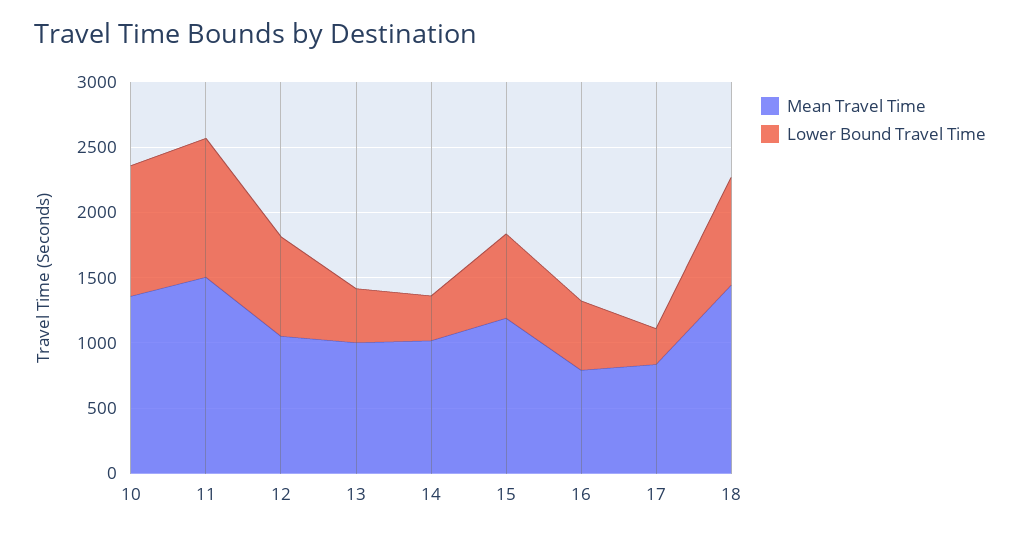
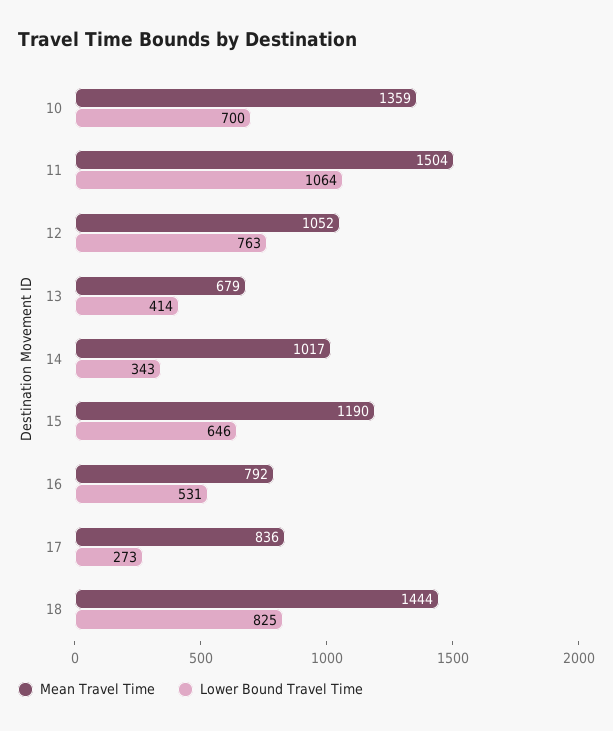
  {
    "Mean Travel Time": {
      "10": 1359,
      "11": 1504,
      "12": 1052,
-     "13": 1000,
+     "13": 679,
      "14": 1017,
      "15": 1190,
      "16": 792,
      "17": 836,
      "18": 1444
    },
    "Lower Bound Travel Time": {
-     "10": 1000,
+     "10": 700,
      "11": 1064,
      "12": 763,
      "13": 414,
      "14": 343,
      "15": 646,
      "16": 531,
      "17": 273,
      "18": 825
    }
  }

